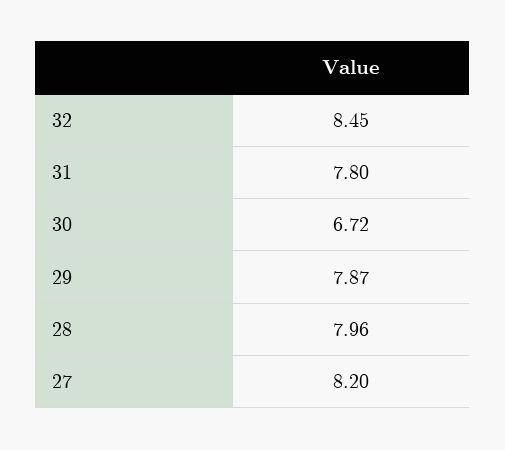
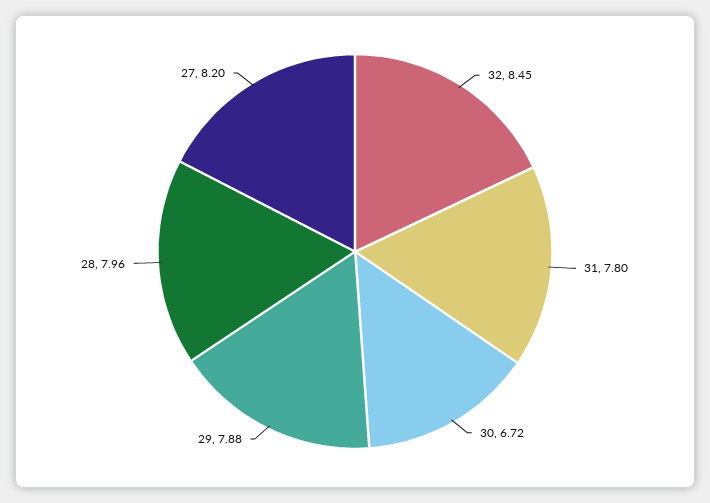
  {
    "32": 8.45,
    "31": 7.8,
    "30": 6.72,
-   "29": 7.87,
+   "29": 7.88,
    "28": 7.96,
    "27": 8.2
  }

